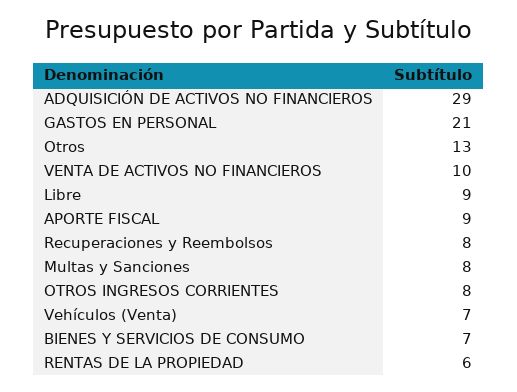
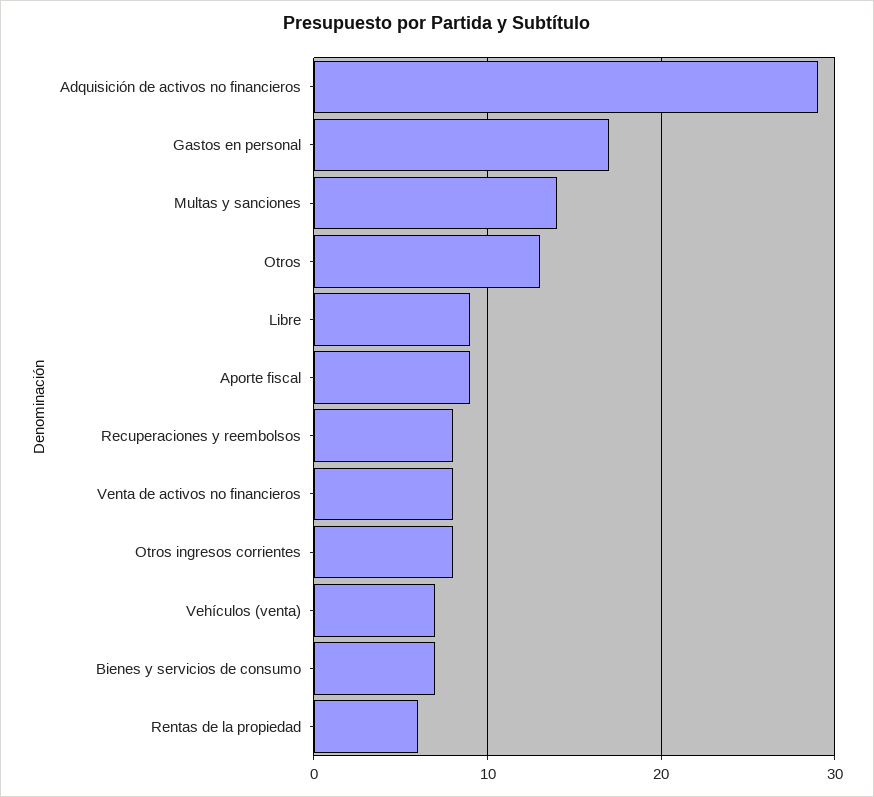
  {
    "ADQUISICIÓN DE ACTIVOS NO FINANCIEROS": 29,
-   "GASTOS EN PERSONAL": 21,
+   "GASTOS EN PERSONAL": 17,
    "Otros": 13,
-   "VENTA DE ACTIVOS NO FINANCIEROS": 10,
+   "VENTA DE ACTIVOS NO FINANCIEROS": 8,
    "Libre": 9,
    "APORTE FISCAL": 9,
    "Recuperaciones y Reembolsos": 8,
-   "Multas y Sanciones": 8,
+   "Multas y Sanciones": 14,
    "OTROS INGRESOS CORRIENTES": 8,
    "Vehículos (Venta)": 7,
    "BIENES Y SERVICIOS DE CONSUMO": 7,
    "RENTAS DE LA PROPIEDAD": 6
  }

